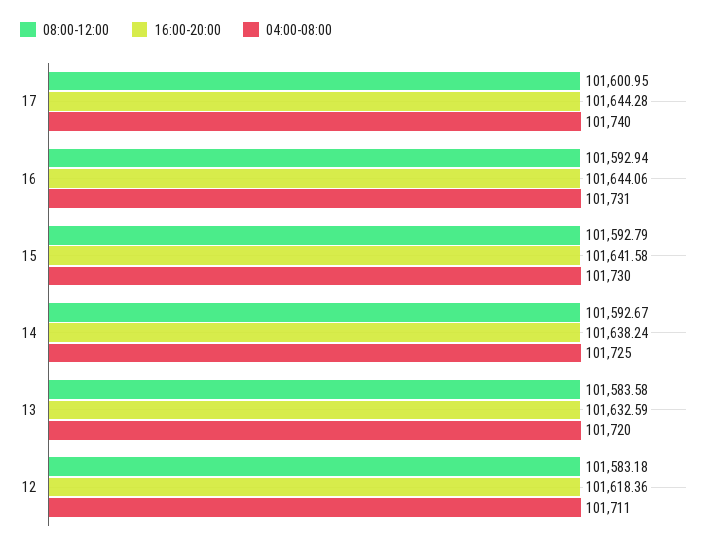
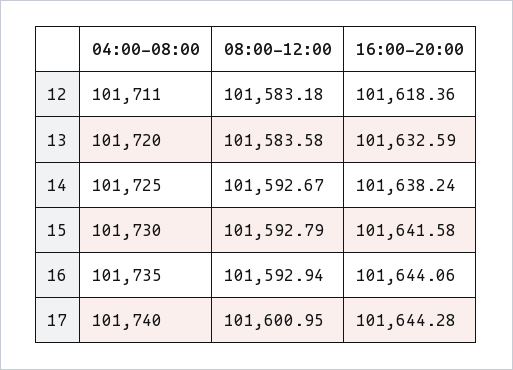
  {
    "08:00-12:00": {
      "17": 101600.95,
      "16": 101592.94,
      "15": 101592.79,
      "14": 101592.67,
      "13": 101583.58,
      "12": 101583.18
    },
    "16:00-20:00": {
      "17": 101644.28,
      "16": 101644.06,
      "15": 101641.58,
      "14": 101638.24,
      "13": 101632.59,
      "12": 101618.36
    },
    "04:00-08:00": {
      "17": 101740,
-     "16": 101731,
+     "16": 101735,
      "15": 101730,
      "14": 101725,
      "13": 101720,
      "12": 101711
    }
  }

